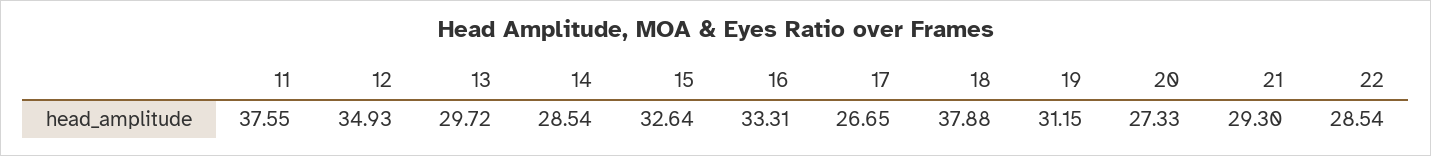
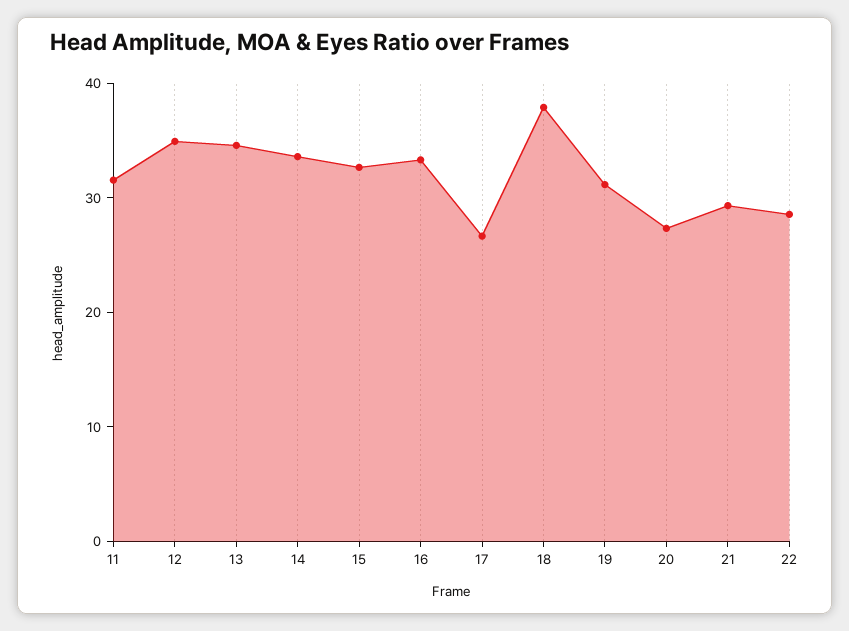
  {
-   "11": 37.55,
+   "11": 32,
    "12": 34.93,
-   "13": 29.72,
+   "13": 34,
-   "14": 28.54,
+   "14": 34,
    "15": 32.64,
    "16": 33.31,
    "17": 26.65,
    "18": 37.88,
    "19": 31.15,
    "20": 27.33,
    "21": 29.3,
    "22": 28.54
  }

